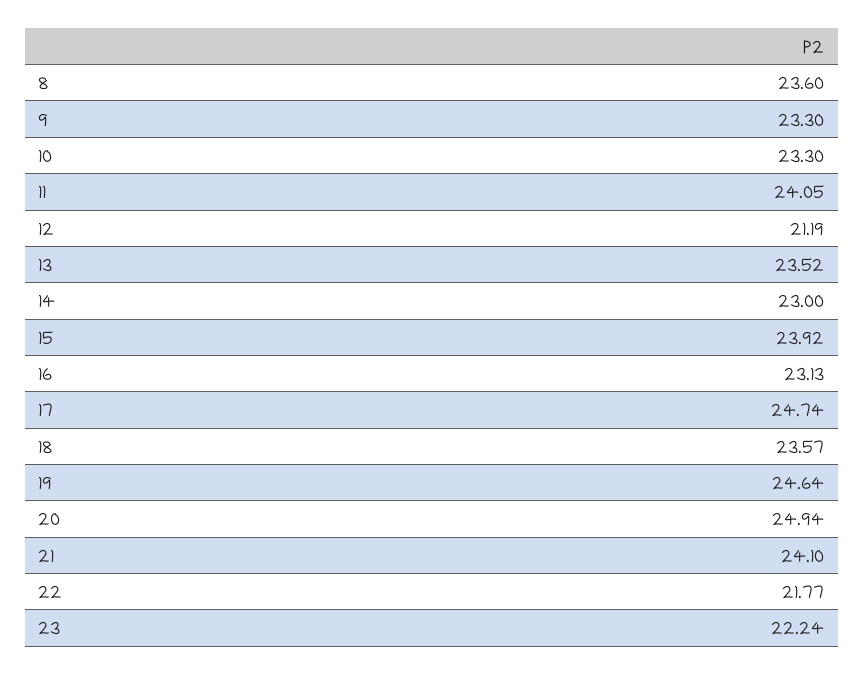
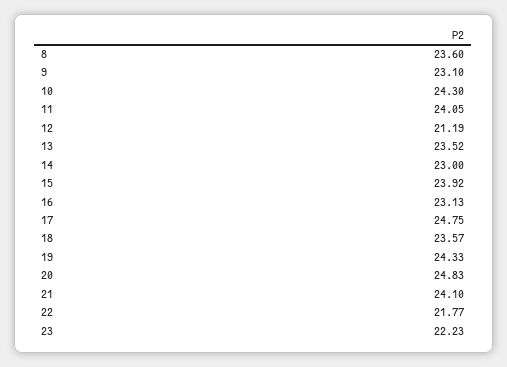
  {
    "8": 23.6,
-   "9": 23.3,
+   "9": 23.1,
-   "10": 23.3,
+   "10": 24.3,
    "11": 24.05,
    "12": 21.19,
    "13": 23.52,
    "14": 23,
    "15": 23.92,
    "16": 23.13,
-   "17": 24.74,
+   "17": 24.75,
    "18": 23.57,
-   "19": 24.64,
+   "19": 24.33,
-   "20": 24.94,
+   "20": 24.83,
    "21": 24.1,
    "22": 21.77,
-   "23": 22.24
+   "23": 22.23
  }

